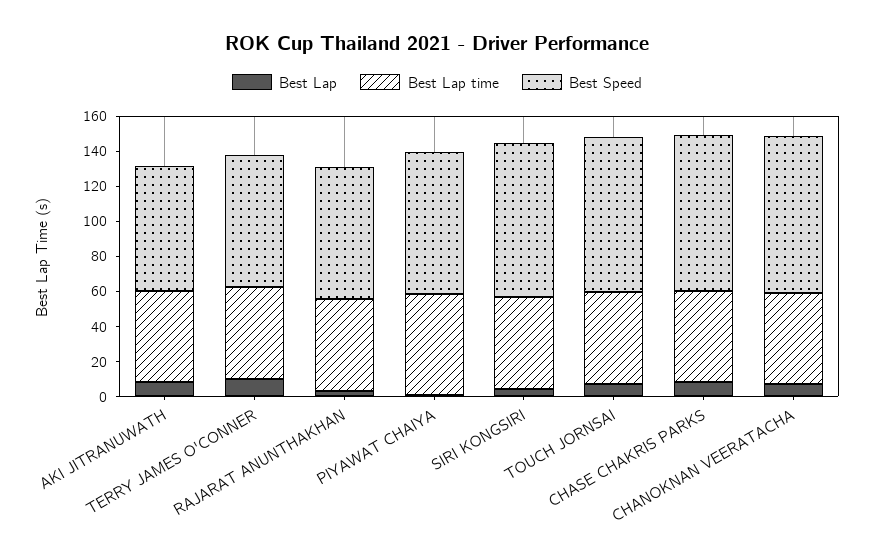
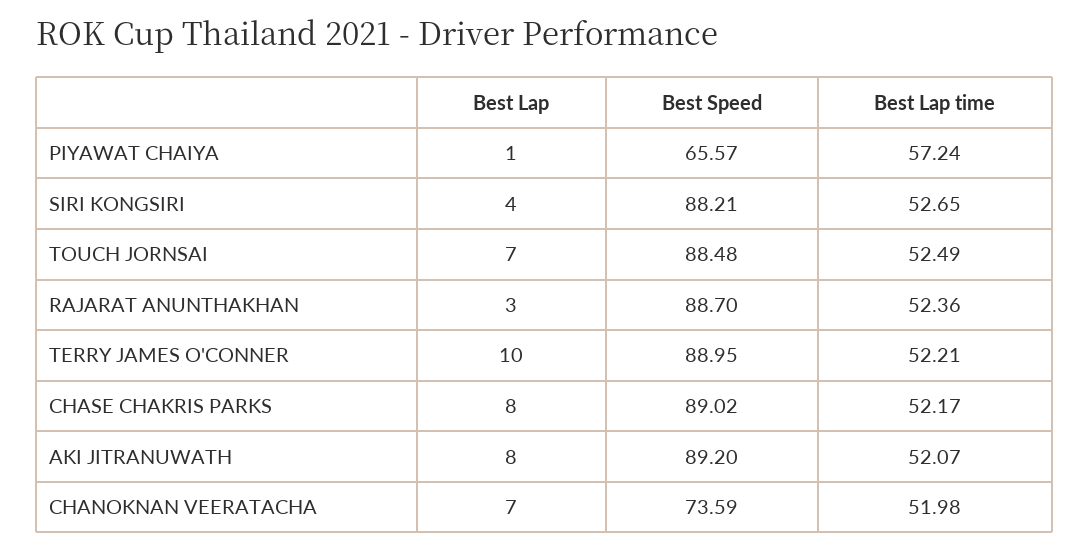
  {
    "Best Lap": {
      "AKI JITRANUWATH": 8,
      "TERRY JAMES O'CONNER": 10,
      "RAJARAT ANUNTHAKHAN": 3,
      "PIYAWAT CHAIYA": 1,
      "SIRI KONGSIRI": 4,
      "TOUCH JORNSAI": 7,
      "CHASE CHAKRIS PARKS": 8,
      "CHANOKNAN VEERATACHA": 7
    },
    "Best Lap time": {
      "AKI JITRANUWATH": 52.07,
      "TERRY JAMES O'CONNER": 52.21,
      "RAJARAT ANUNTHAKHAN": 52.36,
      "PIYAWAT CHAIYA": 57.24,
      "SIRI KONGSIRI": 52.65,
      "TOUCH JORNSAI": 52.49,
      "CHASE CHAKRIS PARKS": 52.17,
      "CHANOKNAN VEERATACHA": 51.98
    },
    "Best Speed": {
-     "AKI JITRANUWATH": 70,
+     "AKI JITRANUWATH": 89.2,
-     "TERRY JAMES O'CONNER": 75,
+     "TERRY JAMES O'CONNER": 88.95,
-     "RAJARAT ANUNTHAKHAN": 75,
+     "RAJARAT ANUNTHAKHAN": 88.7,
-     "PIYAWAT CHAIYA": 80,
+     "PIYAWAT CHAIYA": 65.57,
      "SIRI KONGSIRI": 88.21,
      "TOUCH JORNSAI": 88.48,
      "CHASE CHAKRIS PARKS": 89.02,
-     "CHANOKNAN VEERATACHA": 90
+     "CHANOKNAN VEERATACHA": 73.59
    }
  }

